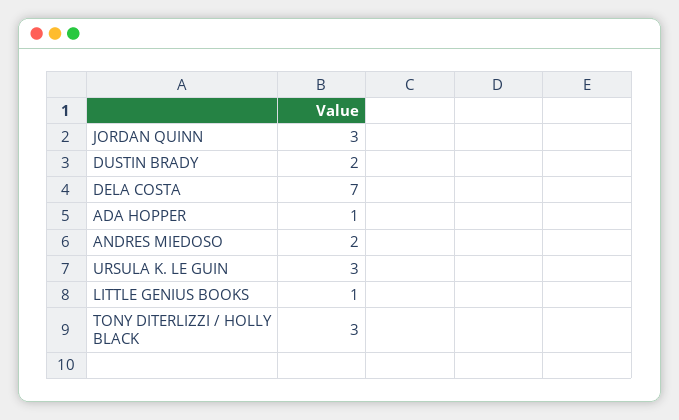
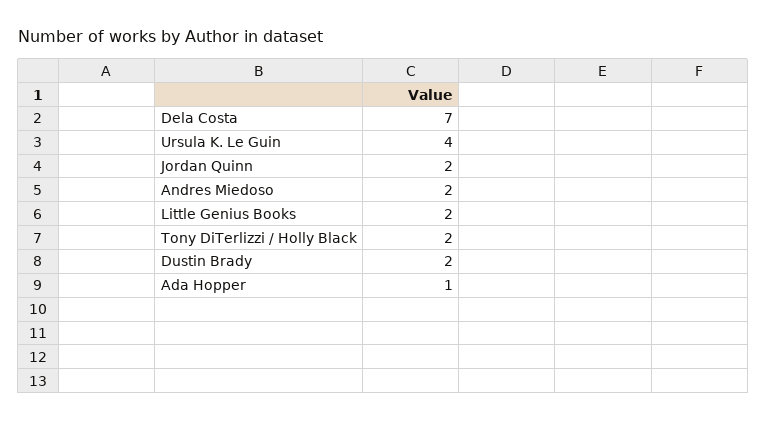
  {
-   "JORDAN QUINN": 3,
+   "JORDAN QUINN": 2,
    "DUSTIN BRADY": 2,
    "DELA COSTA": 7,
    "ADA HOPPER": 1,
    "ANDRES MIEDOSO": 2,
-   "URSULA K. LE GUIN": 3,
+   "URSULA K. LE GUIN": 4,
-   "LITTLE GENIUS BOOKS": 1,
+   "LITTLE GENIUS BOOKS": 2,
-   "TONY DITERLIZZI / HOLLY BLACK": 3
+   "TONY DITERLIZZI / HOLLY BLACK": 2
  }

